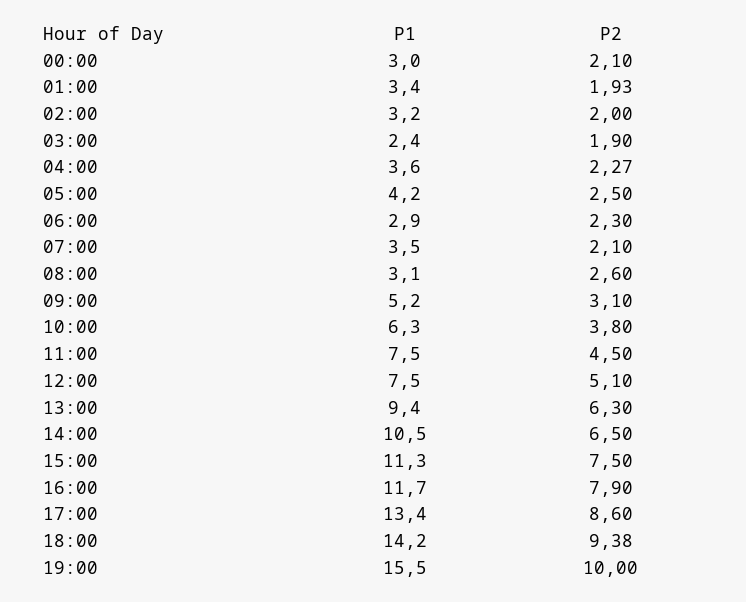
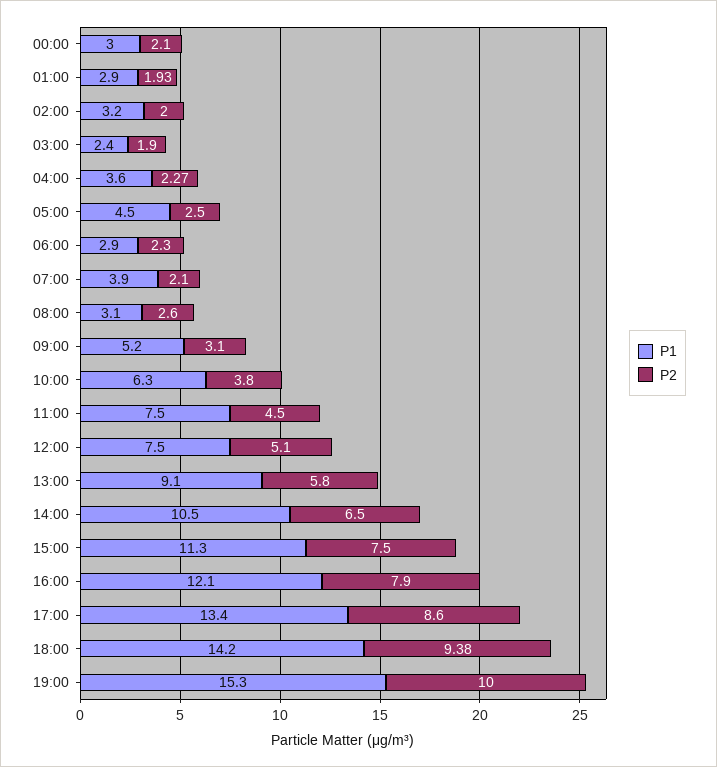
  {
    "P1": {
      "00:00": 3,
-     "01:00": 3.4,
+     "01:00": 2.9,
      "02:00": 3.2,
      "03:00": 2.4,
      "04:00": 3.6,
-     "05:00": 4.2,
+     "05:00": 4.5,
      "06:00": 2.9,
-     "07:00": 3.5,
+     "07:00": 3.9,
      "08:00": 3.1,
      "09:00": 5.2,
      "10:00": 6.3,
      "11:00": 7.5,
      "12:00": 7.5,
-     "13:00": 9.4,
+     "13:00": 9.1,
      "14:00": 10.5,
      "15:00": 11.3,
-     "16:00": 11.7,
+     "16:00": 12.1,
      "17:00": 13.4,
      "18:00": 14.2,
-     "19:00": 15.5
+     "19:00": 15.3
    },
    "P2": {
      "00:00": 2.1,
      "01:00": 1.93,
      "02:00": 2,
      "03:00": 1.9,
      "04:00": 2.27,
      "05:00": 2.5,
      "06:00": 2.3,
      "07:00": 2.1,
      "08:00": 2.6,
      "09:00": 3.1,
      "10:00": 3.8,
      "11:00": 4.5,
      "12:00": 5.1,
-     "13:00": 6.3,
+     "13:00": 5.8,
      "14:00": 6.5,
      "15:00": 7.5,
      "16:00": 7.9,
      "17:00": 8.6,
      "18:00": 9.38,
      "19:00": 10
    }
  }

